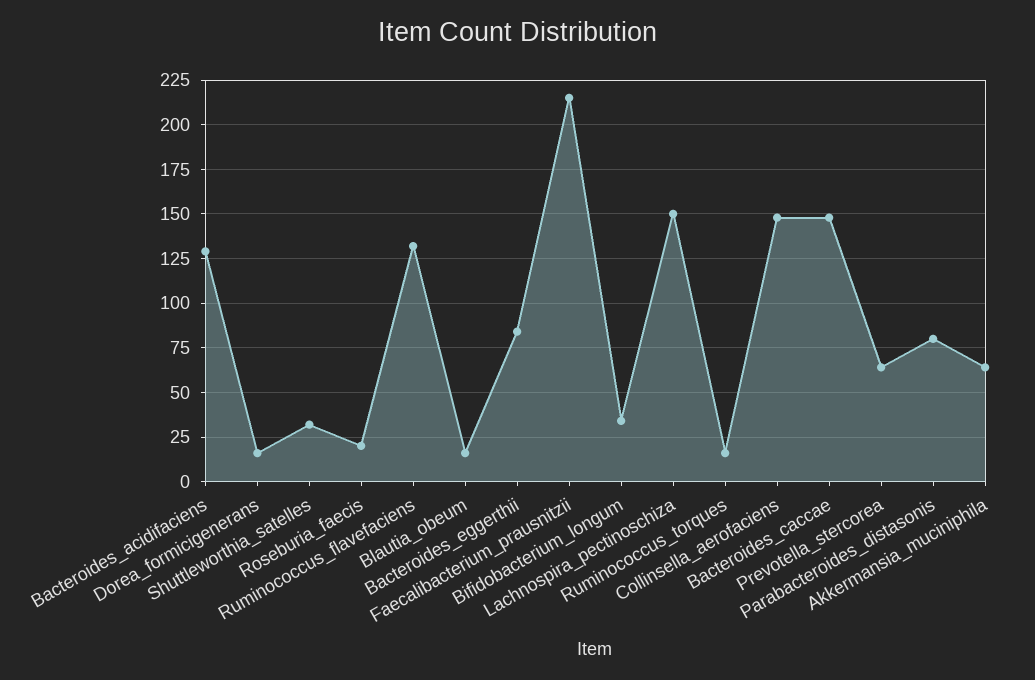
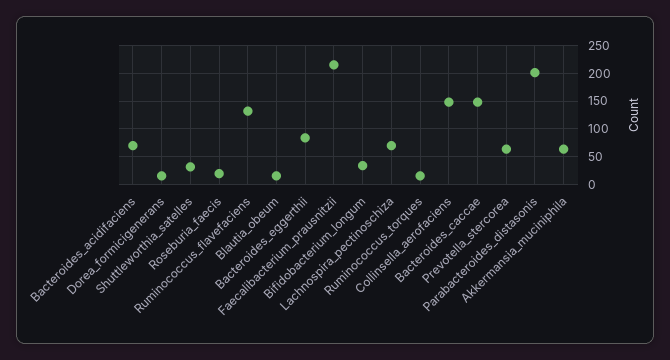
  {
-   "Bacteroides_acidifaciens": 130,
+   "Bacteroides_acidifaciens": 75,
    "Dorea_formicigenerans": 15,
    "Shuttleworthia_satelles": 30,
    "Roseburia_faecis": 20,
    "Ruminococcus_flavefaciens": 130,
    "Blautia_obeum": 15,
    "Bacteroides_eggerthii": 85,
    "Faecalibacterium_prausnitzii": 215,
    "Bifidobacterium_longum": 35,
-   "Lachnospira_pectinoschiza": 150,
+   "Lachnospira_pectinoschiza": 75,
    "Ruminococcus_torques": 15,
    "Collinsella_aerofaciens": 150,
    "Bacteroides_caccae": 150,
    "Prevotella_stercorea": 65,
-   "Parabacteroides_distasonis": 80,
+   "Parabacteroides_distasonis": 200,
    "Akkermansia_muciniphila": 65
  }

